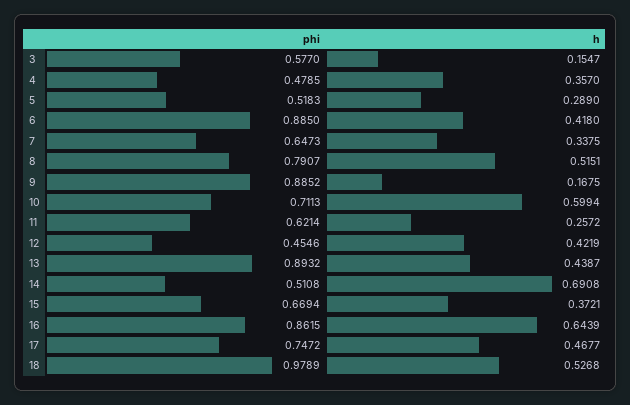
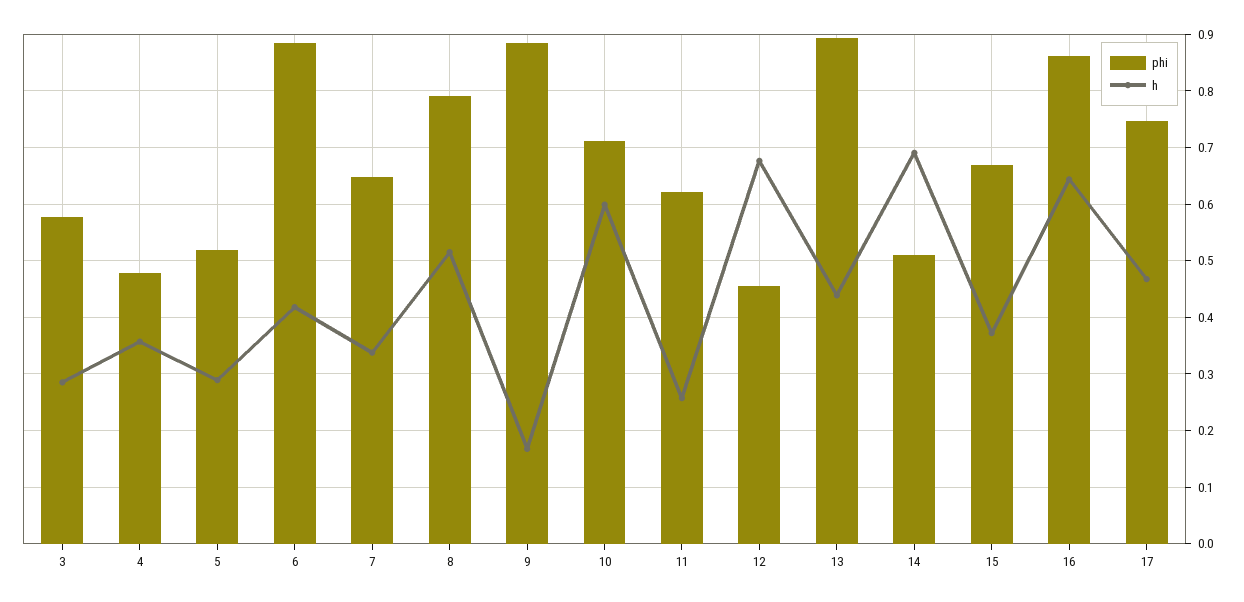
  {
    "phi": {
      "3": 0.577,
      "4": 0.4785,
      "5": 0.5183,
      "6": 0.885,
      "7": 0.6473,
      "8": 0.7907,
      "9": 0.8852,
      "10": 0.7113,
      "11": 0.6214,
      "12": 0.4546,
      "13": 0.8932,
      "14": 0.5108,
      "15": 0.6694,
      "16": 0.8615,
-     "17": 0.7472,
+     "17": 0.7472
-     "18": 0.9789
    },
    "h": {
-     "3": 0.1547,
+     "3": 0.28,
      "4": 0.357,
      "5": 0.289,
      "6": 0.418,
      "7": 0.3375,
      "8": 0.5151,
      "9": 0.1675,
      "10": 0.5994,
      "11": 0.2572,
-     "12": 0.4219,
+     "12": 0.68,
      "13": 0.4387,
      "14": 0.6908,
      "15": 0.3721,
      "16": 0.6439,
-     "17": 0.4677,
+     "17": 0.4677
-     "18": 0.5268
    }
  }

